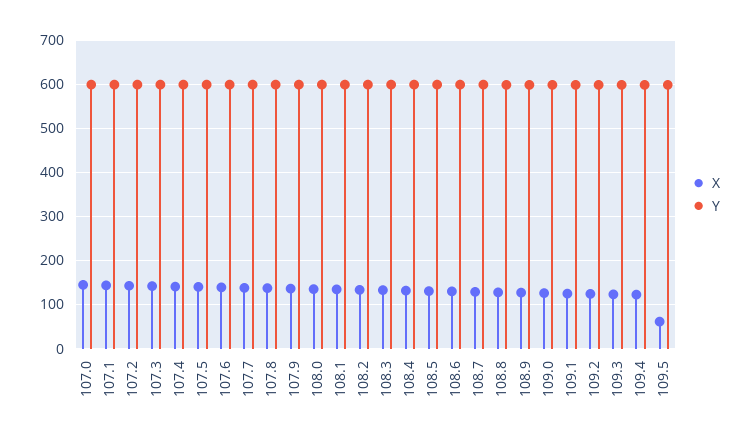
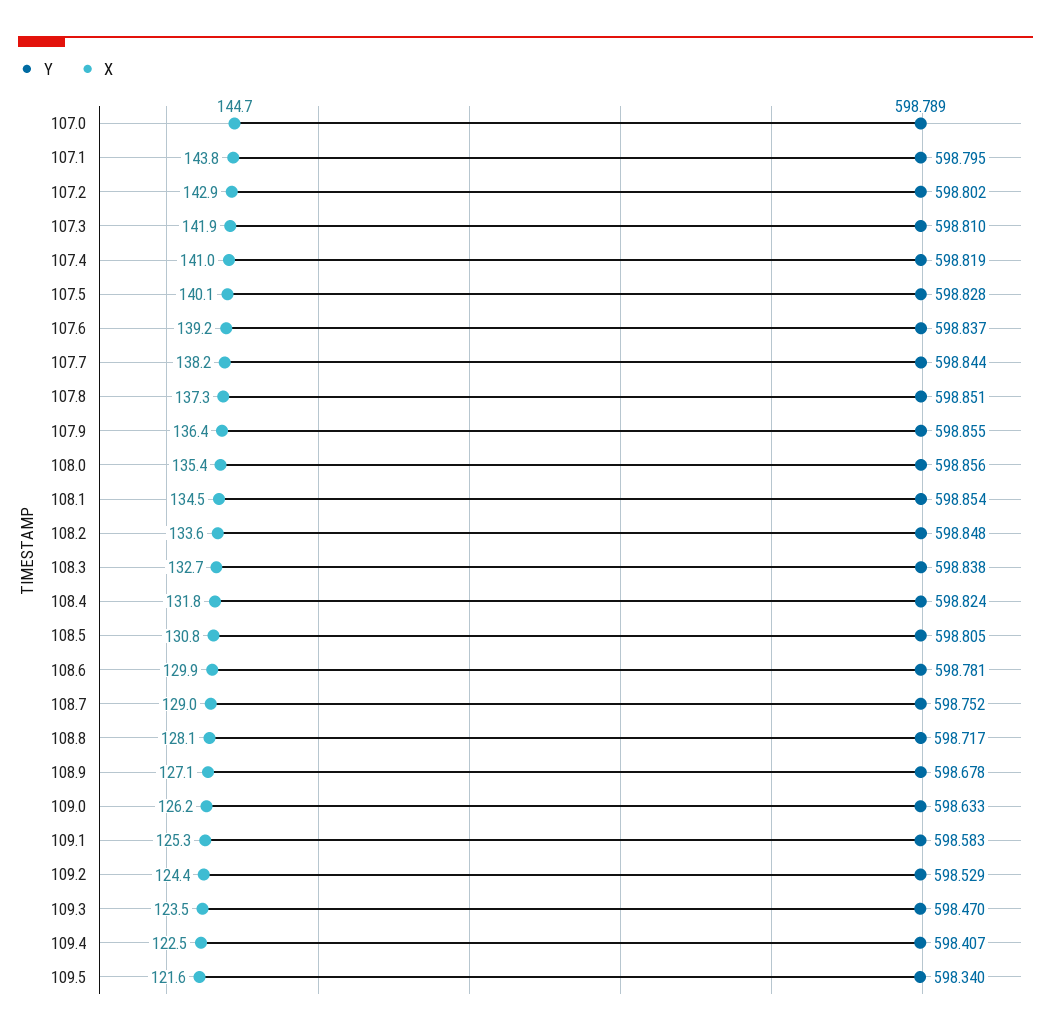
  {
    "X": {
      "107.0": 144.7,
      "107.1": 143.8,
      "107.2": 142.9,
      "107.3": 141.9,
      "107.4": 141,
      "107.5": 140.1,
      "107.6": 139.2,
      "107.7": 138.2,
      "107.8": 137.3,
      "107.9": 136.4,
      "108.0": 135.4,
      "108.1": 134.5,
      "108.2": 133.6,
      "108.3": 132.7,
      "108.4": 131.8,
      "108.5": 130.8,
      "108.6": 129.9,
      "108.7": 129,
      "108.8": 128.1,
      "108.9": 127.1,
      "109.0": 126.2,
      "109.1": 125.3,
      "109.2": 124.4,
      "109.3": 123.5,
      "109.4": 122.5,
-     "109.5": 60
+     "109.5": 121.6
    },
    "Y": {
      "107.0": 598.789,
      "107.1": 598.795,
      "107.2": 598.802,
      "107.3": 598.81,
      "107.4": 598.819,
      "107.5": 598.828,
      "107.6": 598.837,
      "107.7": 598.844,
      "107.8": 598.851,
      "107.9": 598.855,
      "108.0": 598.856,
      "108.1": 598.854,
      "108.2": 598.848,
      "108.3": 598.838,
      "108.4": 598.824,
      "108.5": 598.805,
      "108.6": 598.781,
      "108.7": 598.752,
      "108.8": 598.717,
      "108.9": 598.678,
      "109.0": 598.633,
      "109.1": 598.583,
      "109.2": 598.529,
      "109.3": 598.47,
      "109.4": 598.407,
      "109.5": 598.34
    }
  }

